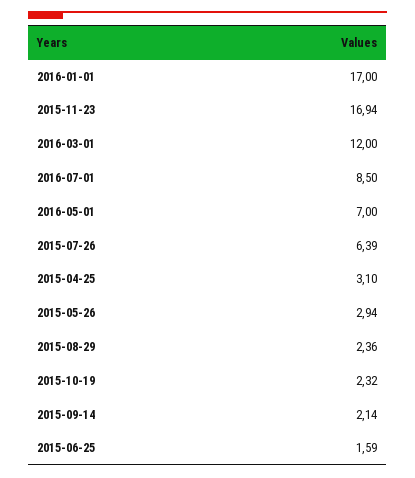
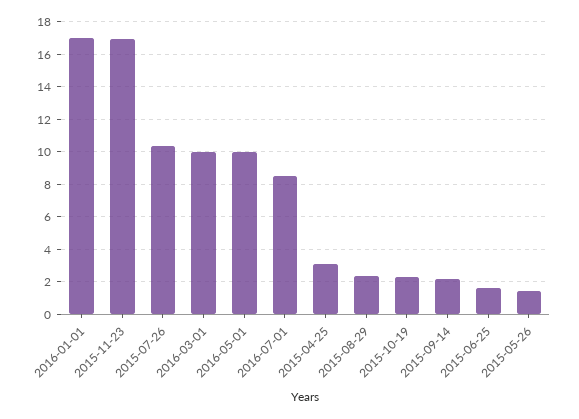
  {
    "2016-01-01": 17,
    "2015-11-23": 16.94,
-   "2016-03-01": 12,
+   "2016-03-01": 10,
    "2016-07-01": 8.5,
-   "2016-05-01": 7,
+   "2016-05-01": 10,
-   "2015-07-26": 6.39,
+   "2015-07-26": 10.5,
    "2015-04-25": 3.1,
-   "2015-05-26": 2.94,
+   "2015-05-26": 1.5,
    "2015-08-29": 2.36,
    "2015-10-19": 2.32,
    "2015-09-14": 2.14,
    "2015-06-25": 1.59
  }

